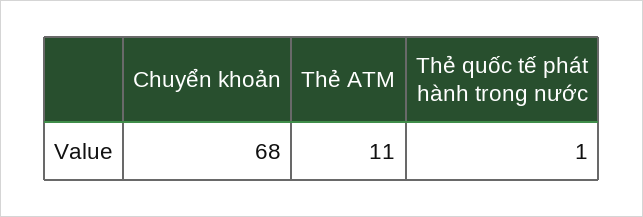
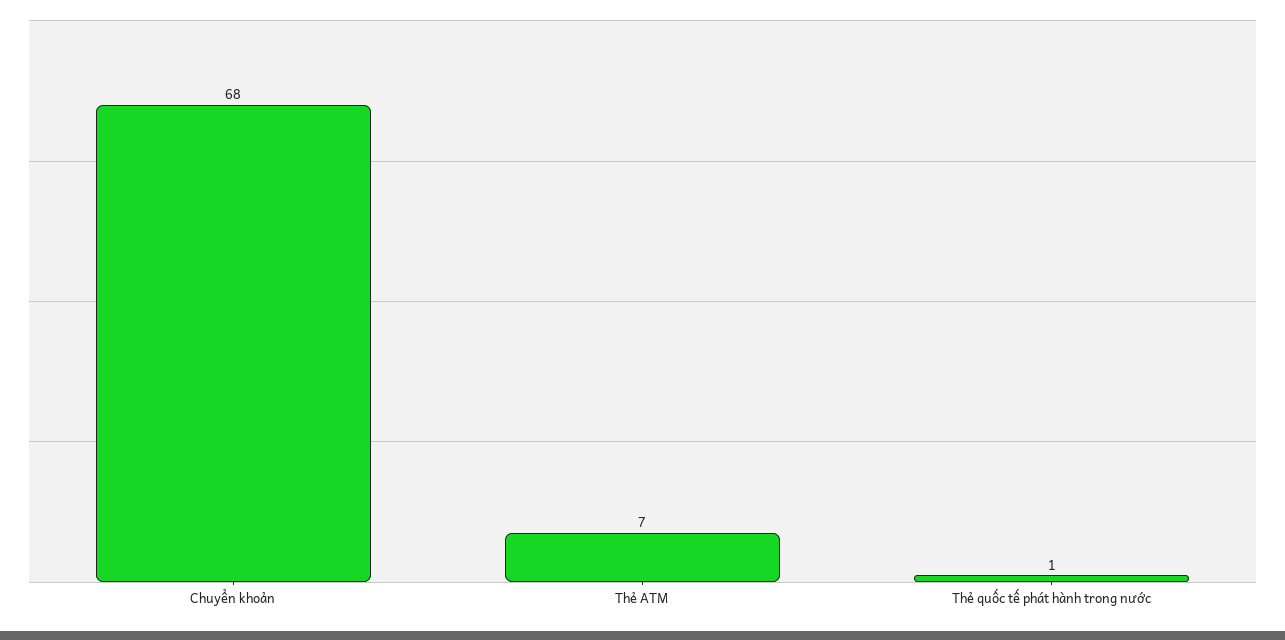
  {
    "Chuyển khoản": 68,
-   "Thẻ ATM": 11,
+   "Thẻ ATM": 7,
    "Thẻ quốc tế phát hành trong nước": 1
  }

